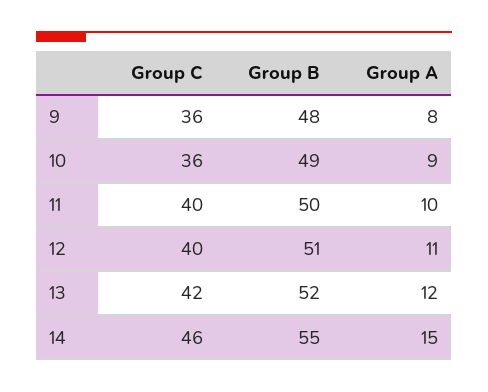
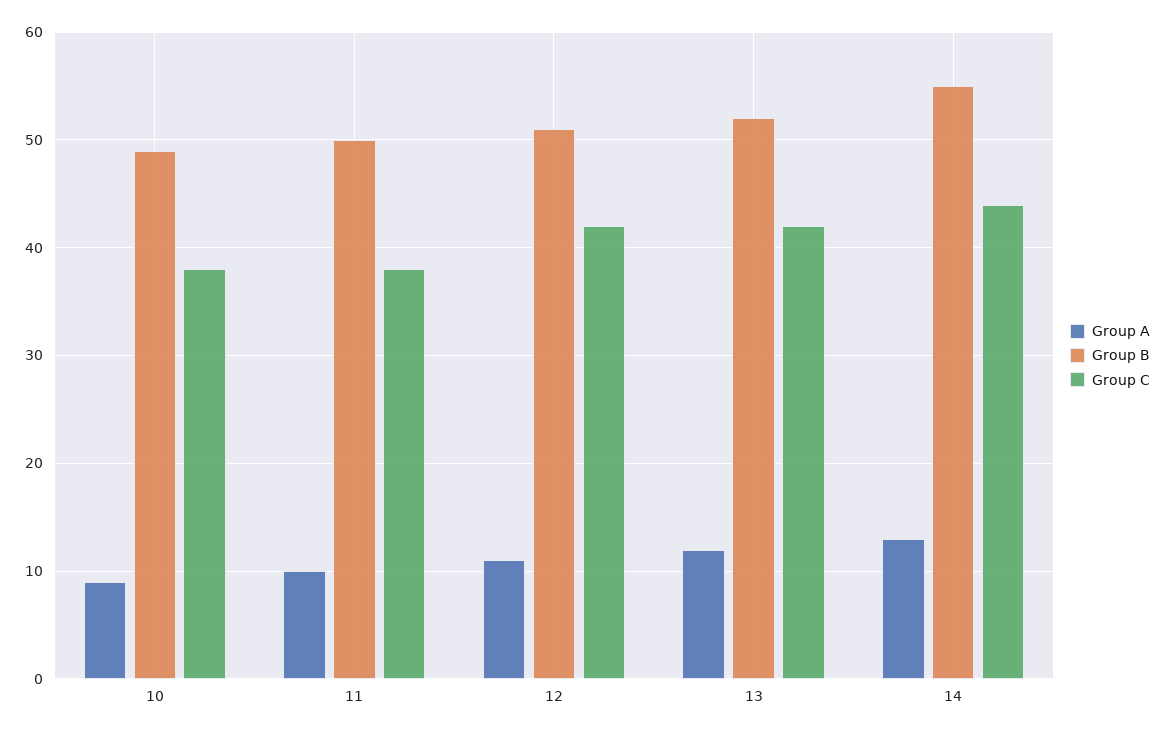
  {
    "Group C": {
-     "9": 36,
-     "10": 36,
+     "10": 38,
-     "11": 40,
+     "11": 38,
-     "12": 40,
+     "12": 42,
      "13": 42,
-     "14": 46
+     "14": 44
    },
    "Group B": {
-     "9": 48,
      "10": 49,
      "11": 50,
      "12": 51,
      "13": 52,
      "14": 55
    },
    "Group A": {
-     "9": 8,
      "10": 9,
      "11": 10,
      "12": 11,
      "13": 12,
-     "14": 15
+     "14": 13
    }
  }

